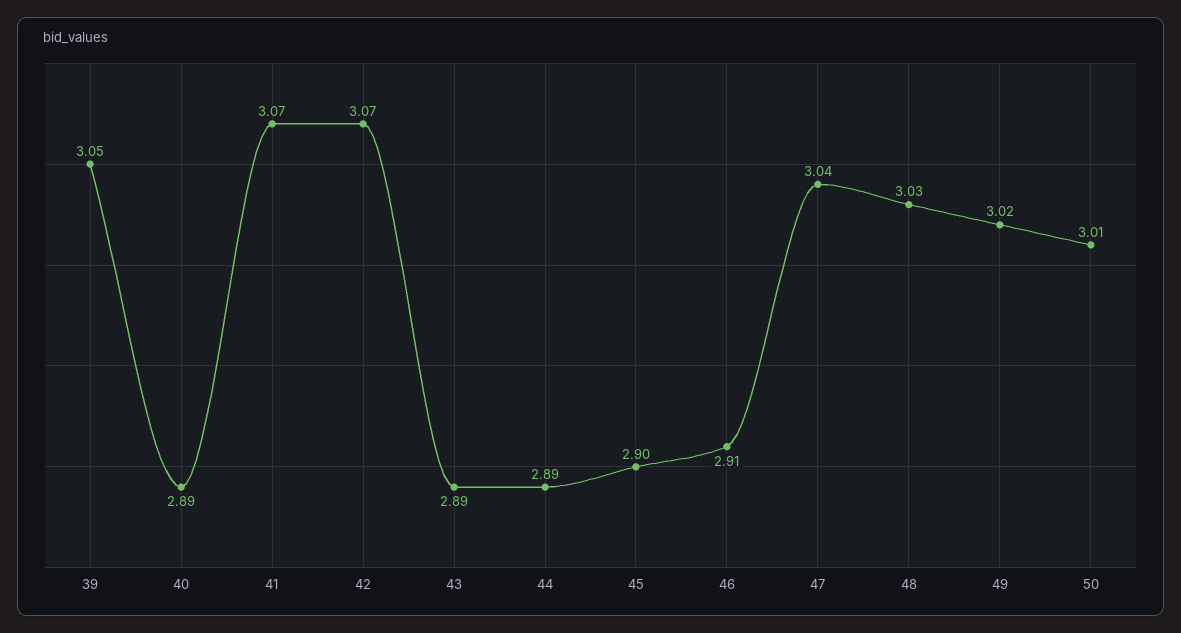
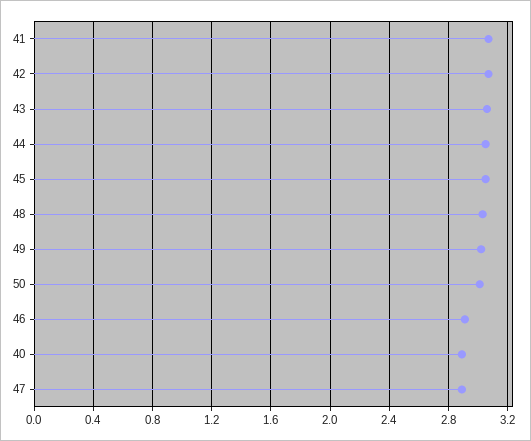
  {
-   "39": 3.05,
    "40": 2.89,
    "41": 3.07,
    "42": 3.07,
-   "43": 2.89,
+   "43": 3.05,
-   "44": 2.89,
+   "44": 3.05,
-   "45": 2.9,
+   "45": 3.05,
    "46": 2.91,
-   "47": 3.04,
+   "47": 2.9,
    "48": 3.03,
    "49": 3.02,
    "50": 3.01
  }

